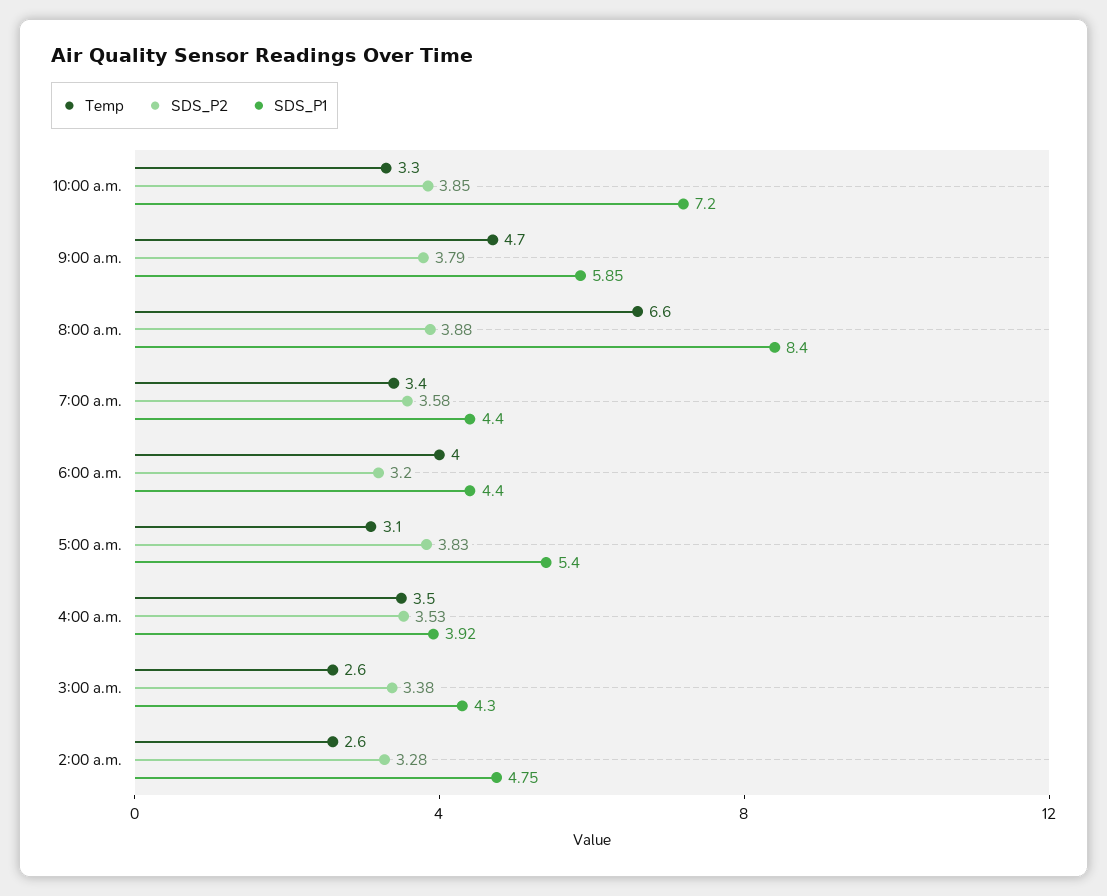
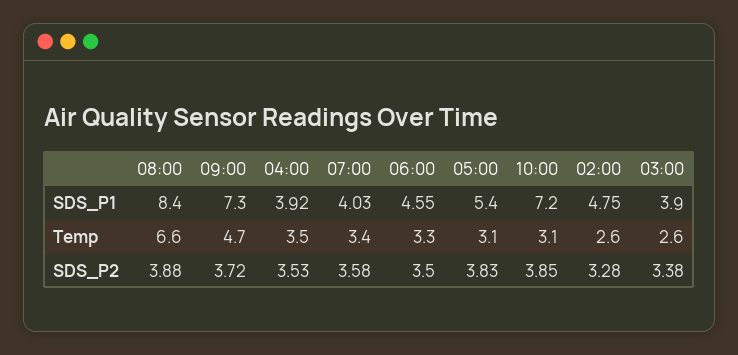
  {
    "Temp": {
-     "10:00 a.m.": 3.3,
+     "10:00 a.m.": 3.1,
      "9:00 a.m.": 4.7,
      "8:00 a.m.": 6.6,
      "7:00 a.m.": 3.4,
-     "6:00 a.m.": 4,
+     "6:00 a.m.": 3.3,
      "5:00 a.m.": 3.1,
      "4:00 a.m.": 3.5,
      "3:00 a.m.": 2.6,
      "2:00 a.m.": 2.6
    },
    "SDS_P2": {
      "10:00 a.m.": 3.85,
-     "9:00 a.m.": 3.79,
+     "9:00 a.m.": 3.72,
      "8:00 a.m.": 3.88,
      "7:00 a.m.": 3.58,
-     "6:00 a.m.": 3.2,
+     "6:00 a.m.": 3.5,
      "5:00 a.m.": 3.83,
      "4:00 a.m.": 3.53,
      "3:00 a.m.": 3.38,
      "2:00 a.m.": 3.28
    },
    "SDS_P1": {
      "10:00 a.m.": 7.2,
-     "9:00 a.m.": 5.85,
+     "9:00 a.m.": 7.3,
      "8:00 a.m.": 8.4,
-     "7:00 a.m.": 4.4,
+     "7:00 a.m.": 4.03,
-     "6:00 a.m.": 4.4,
+     "6:00 a.m.": 4.55,
      "5:00 a.m.": 5.4,
      "4:00 a.m.": 3.92,
-     "3:00 a.m.": 4.3,
+     "3:00 a.m.": 3.9,
      "2:00 a.m.": 4.75
    }
  }

